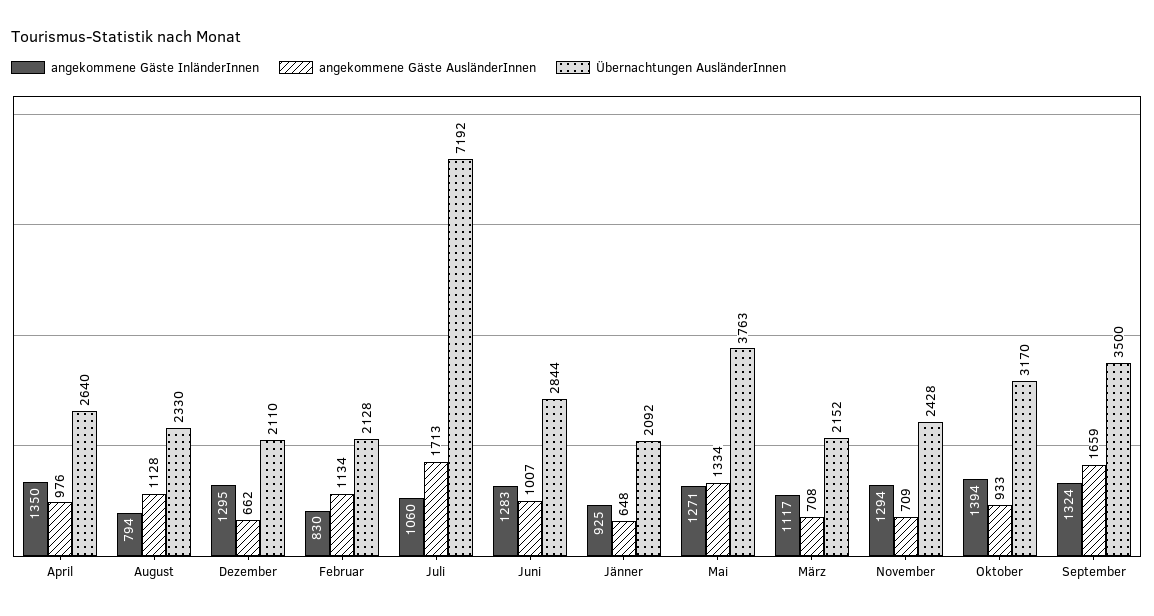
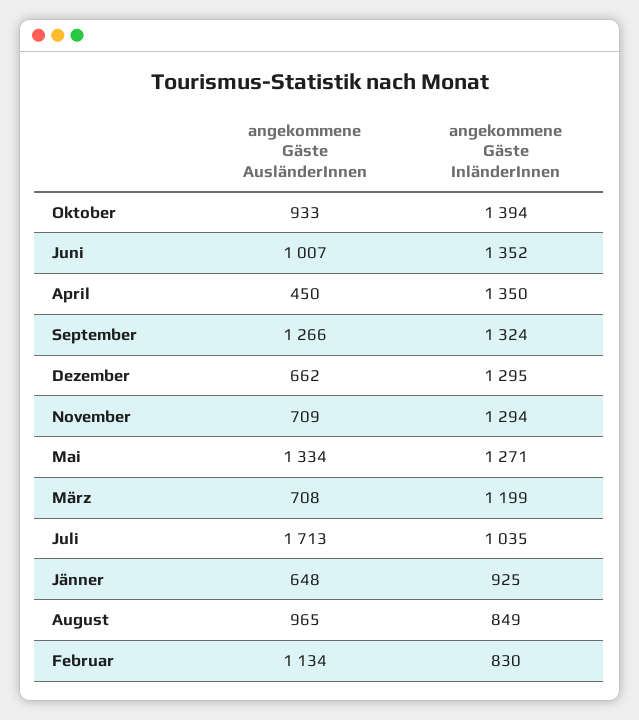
  {
    "angekommene Gäste InländerInnen": {
      "April": 1350,
-     "August": 794,
+     "August": 849,
      "Dezember": 1295,
      "Februar": 830,
-     "Juli": 1060,
+     "Juli": 1035,
-     "Juni": 1283,
+     "Juni": 1352,
      "Jänner": 925,
      "Mai": 1271,
-     "März": 1117,
+     "März": 1199,
      "November": 1294,
      "Oktober": 1394,
      "September": 1324
    },
    "angekommene Gäste AusländerInnen": {
-     "April": 976,
+     "April": 450,
-     "August": 1128,
+     "August": 965,
      "Dezember": 662,
      "Februar": 1134,
      "Juli": 1713,
      "Juni": 1007,
      "Jänner": 648,
      "Mai": 1334,
      "März": 708,
      "November": 709,
      "Oktober": 933,
-     "September": 1659
+     "September": 1266
-   },
+   }
-   "Übernachtungen AusländerInnen": {
-     "April": 2640,
-     "August": 2330,
-     "Dezember": 2110,
-     "Februar": 2128,
-     "Juli": 7192,
-     "Juni": 2844,
-     "Jänner": 2092,
-     "Mai": 3763,
-     "März": 2152,
-     "November": 2428,
-     "Oktober": 3170,
-     "September": 3500
-   }
  }

